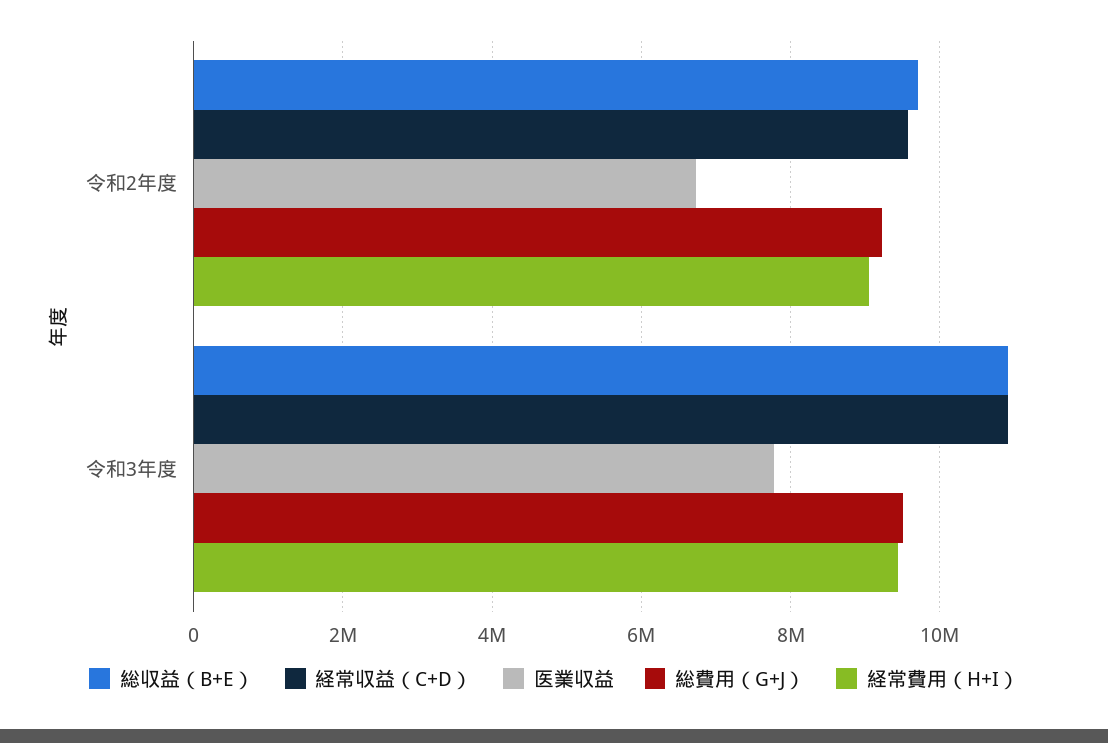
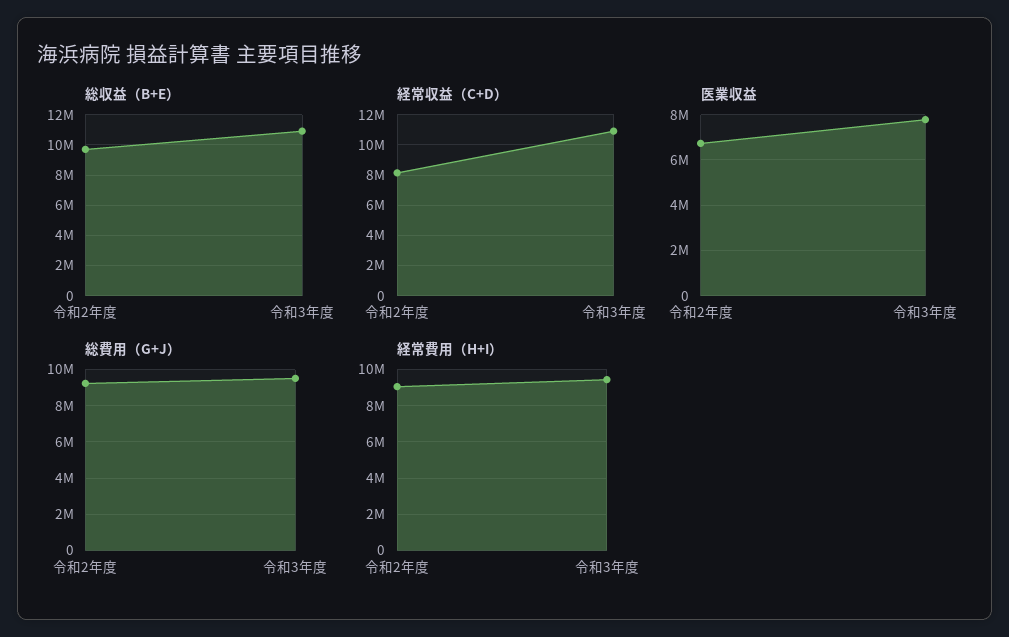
  {
    "総収益（B+E）": {
      "令和2年度": 9800000,
      "令和3年度": 11000000
    },
    "経常収益（C+D）": {
-     "令和2年度": 9600000,
+     "令和2年度": 8000000,
      "令和3年度": 11000000
    },
    "医業収益": {
      "令和2年度": 6800000,
      "令和3年度": 7800000
    },
    "総費用（G+J）": {
      "令和2年度": 9200000,
      "令和3年度": 9600000
    },
    "経常費用（H+I）": {
      "令和2年度": 9000000,
      "令和3年度": 9400000
    }
  }

